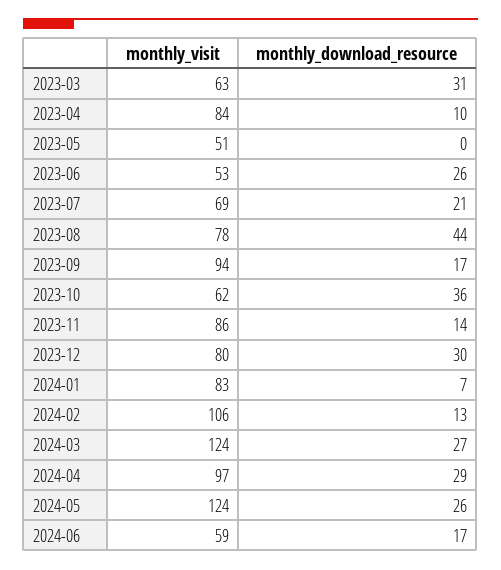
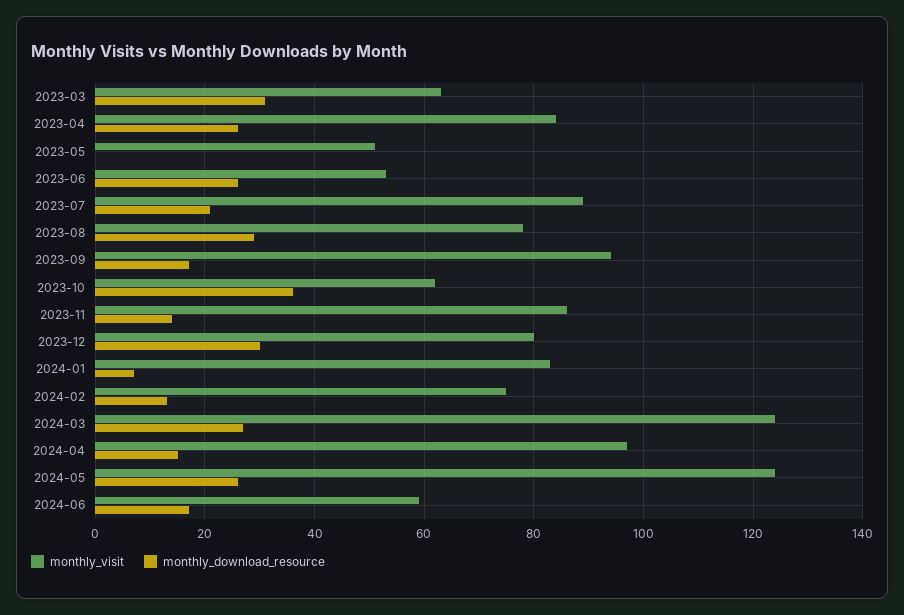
  {
    "monthly_visit": {
      "2023-03": 63,
      "2023-04": 84,
      "2023-05": 51,
      "2023-06": 53,
-     "2023-07": 69,
+     "2023-07": 90,
      "2023-08": 78,
      "2023-09": 94,
      "2023-10": 62,
      "2023-11": 86,
      "2023-12": 80,
      "2024-01": 83,
-     "2024-02": 106,
+     "2024-02": 75,
      "2024-03": 124,
      "2024-04": 97,
      "2024-05": 124,
      "2024-06": 59
    },
    "monthly_download_resource": {
      "2023-03": 31,
-     "2023-04": 10,
+     "2023-04": 25,
      "2023-05": 0,
      "2023-06": 26,
      "2023-07": 21,
-     "2023-08": 44,
+     "2023-08": 30,
      "2023-09": 17,
      "2023-10": 36,
      "2023-11": 14,
      "2023-12": 30,
      "2024-01": 7,
      "2024-02": 13,
      "2024-03": 27,
-     "2024-04": 29,
+     "2024-04": 15,
      "2024-05": 26,
      "2024-06": 17
    }
  }

